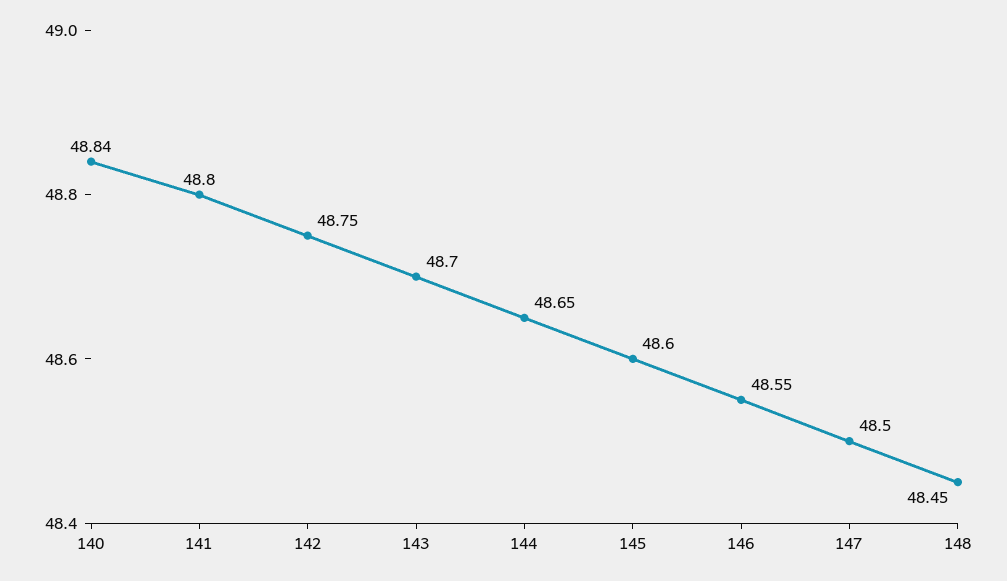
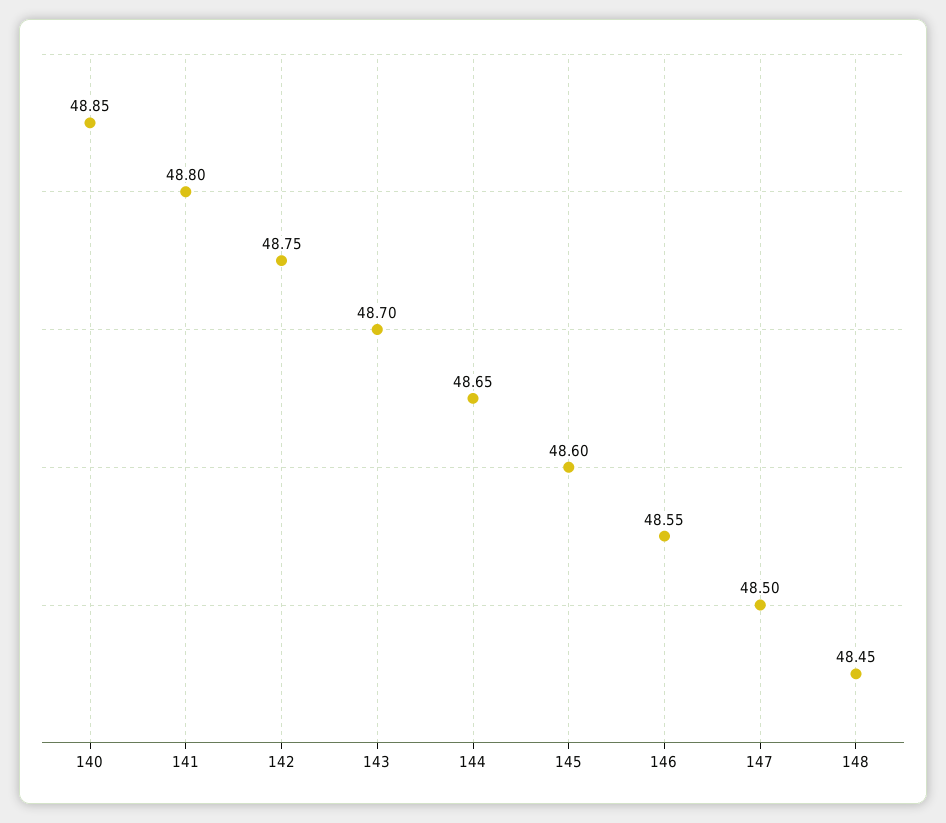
  {
-   "140": 48.84,
+   "140": 48.85,
    "141": 48.8,
    "142": 48.75,
    "143": 48.7,
    "144": 48.65,
    "145": 48.6,
    "146": 48.55,
    "147": 48.5,
    "148": 48.45
  }

